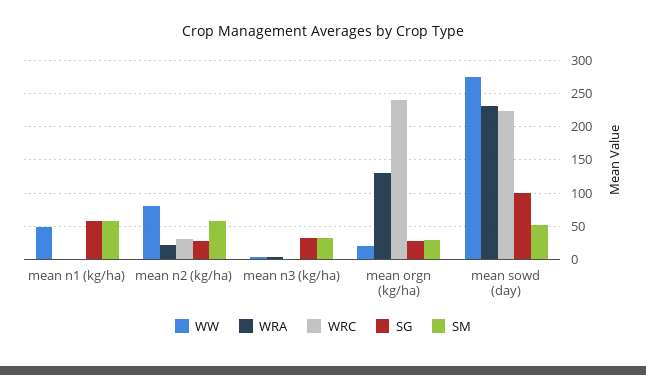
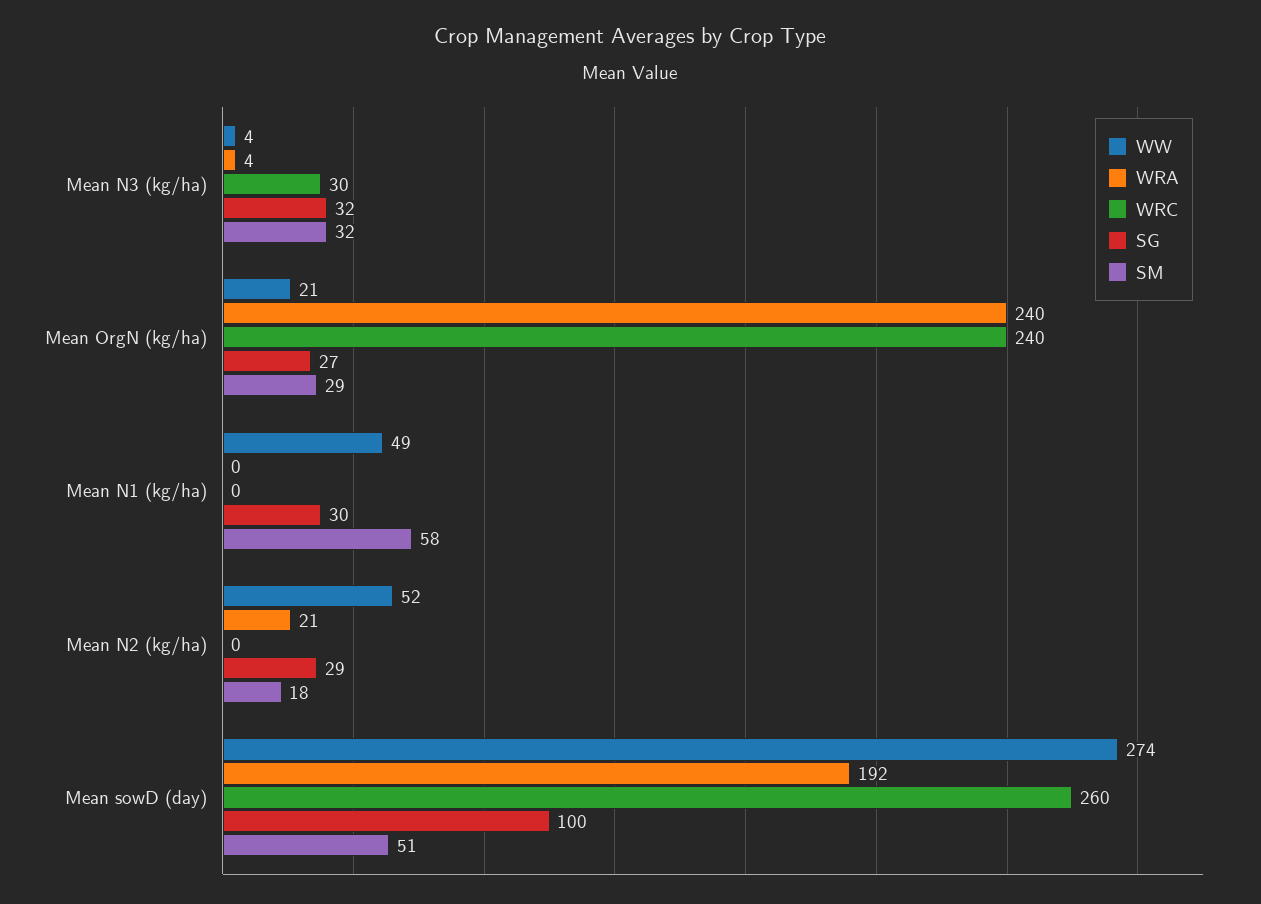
  {
    "WW": {
      "mean n1 (kg/ha)": 49,
-     "mean n2 (kg/ha)": 80,
+     "mean n2 (kg/ha)": 52,
      "mean n3 (kg/ha)": 4,
      "mean orgn (kg/ha)": 21,
      "mean sowd (day)": 274
    },
    "WRA": {
      "mean n1 (kg/ha)": 0,
      "mean n2 (kg/ha)": 21,
      "mean n3 (kg/ha)": 4,
-     "mean orgn (kg/ha)": 130,
+     "mean orgn (kg/ha)": 240,
-     "mean sowd (day)": 230
+     "mean sowd (day)": 192
    },
    "WRC": {
      "mean n1 (kg/ha)": 0,
-     "mean n2 (kg/ha)": 30,
+     "mean n2 (kg/ha)": 0,
-     "mean n3 (kg/ha)": 0,
+     "mean n3 (kg/ha)": 30,
      "mean orgn (kg/ha)": 240,
-     "mean sowd (day)": 220
+     "mean sowd (day)": 260
    },
    "SG": {
-     "mean n1 (kg/ha)": 60,
+     "mean n1 (kg/ha)": 30,
      "mean n2 (kg/ha)": 29,
      "mean n3 (kg/ha)": 32,
      "mean orgn (kg/ha)": 27,
      "mean sowd (day)": 100
    },
    "SM": {
      "mean n1 (kg/ha)": 58,
-     "mean n2 (kg/ha)": 60,
+     "mean n2 (kg/ha)": 18,
      "mean n3 (kg/ha)": 32,
      "mean orgn (kg/ha)": 29,
      "mean sowd (day)": 51
    }
  }

